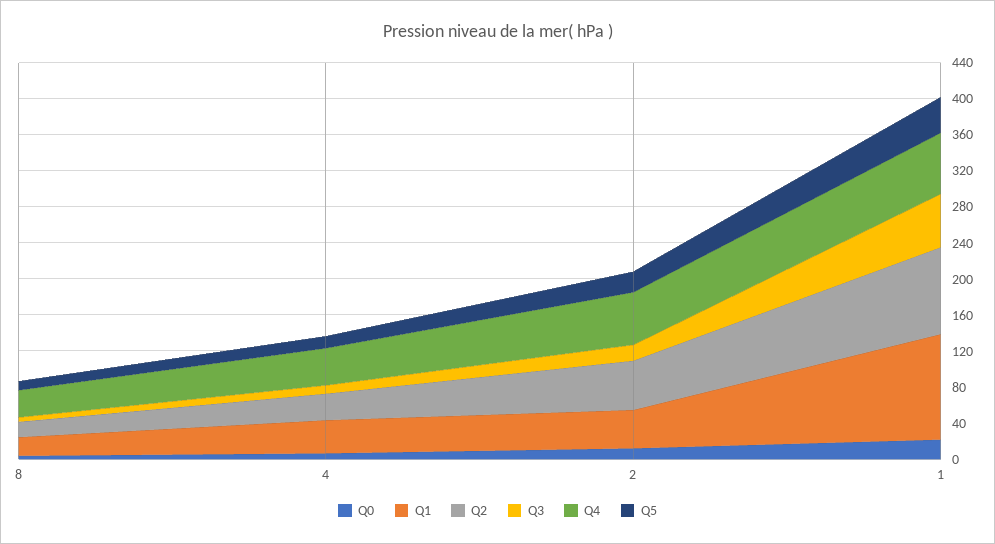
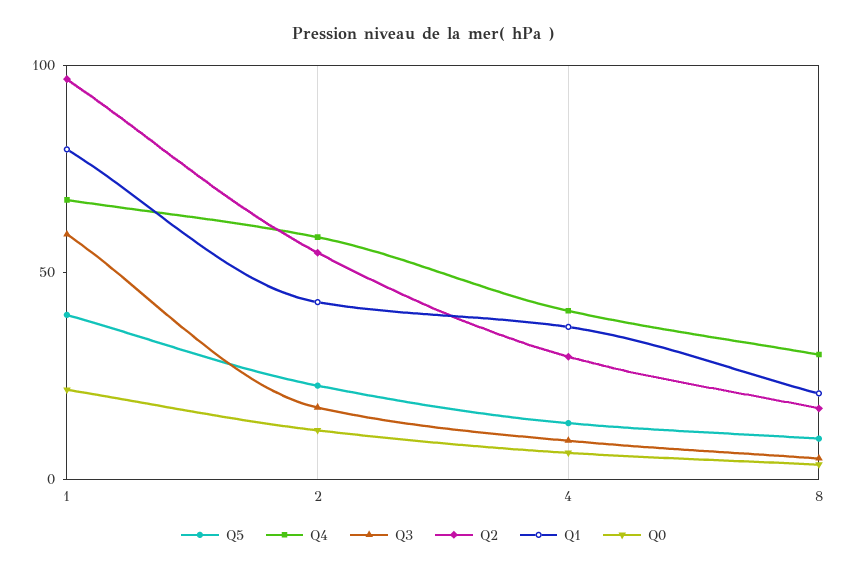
  {
    "Q0": {
      "8": 0,
      "4": 10,
      "2": 10,
      "1": 20
    },
    "Q1": {
      "8": 20,
      "4": 40,
      "2": 40,
-     "1": 120
+     "1": 80
    },
    "Q2": {
      "8": 20,
      "4": 30,
      "2": 50,
      "1": 100
    },
    "Q3": {
      "8": 10,
      "4": 10,
      "2": 20,
      "1": 60
    },
    "Q4": {
      "8": 30,
      "4": 40,
      "2": 60,
      "1": 70
    },
    "Q5": {
      "8": 10,
      "4": 10,
      "2": 20,
      "1": 40
    }
  }

